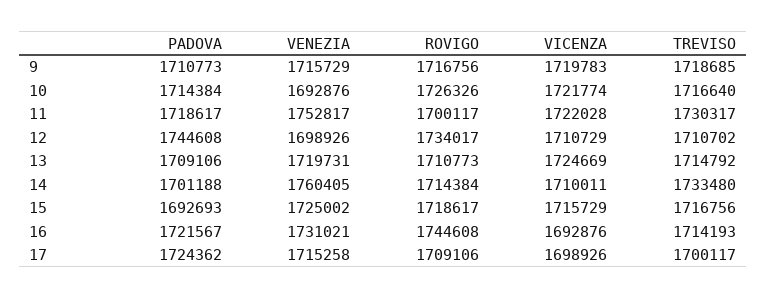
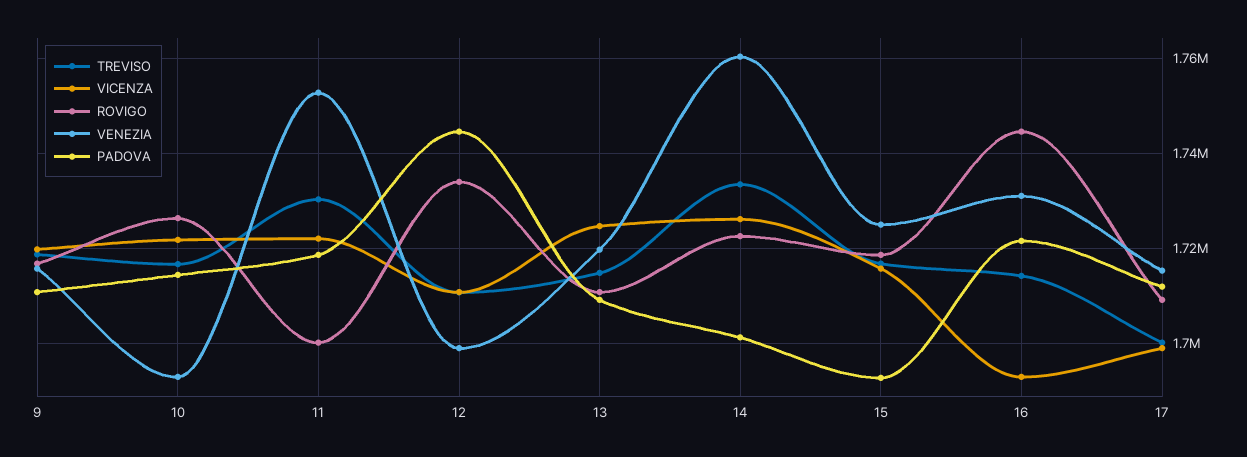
  {
    "PADOVA": {
      "9": 1710773,
      "10": 1714384,
      "11": 1718617,
      "12": 1744608,
      "13": 1709106,
      "14": 1701188,
      "15": 1692693,
      "16": 1721567,
-     "17": 1724362
+     "17": 1712000
    },
    "VENEZIA": {
      "9": 1715729,
      "10": 1692876,
      "11": 1752817,
      "12": 1698926,
      "13": 1719731,
      "14": 1760405,
      "15": 1725002,
      "16": 1731021,
      "17": 1715258
    },
    "ROVIGO": {
      "9": 1716756,
      "10": 1726326,
      "11": 1700117,
      "12": 1734017,
      "13": 1710773,
-     "14": 1714384,
+     "14": 1722000,
      "15": 1718617,
      "16": 1744608,
      "17": 1709106
    },
    "VICENZA": {
      "9": 1719783,
      "10": 1721774,
      "11": 1722028,
      "12": 1710729,
      "13": 1724669,
-     "14": 1710011,
+     "14": 1726000,
      "15": 1715729,
      "16": 1692876,
      "17": 1698926
    },
    "TREVISO": {
      "9": 1718685,
      "10": 1716640,
      "11": 1730317,
      "12": 1710702,
      "13": 1714792,
      "14": 1733480,
      "15": 1716756,
      "16": 1714193,
      "17": 1700117
    }
  }

